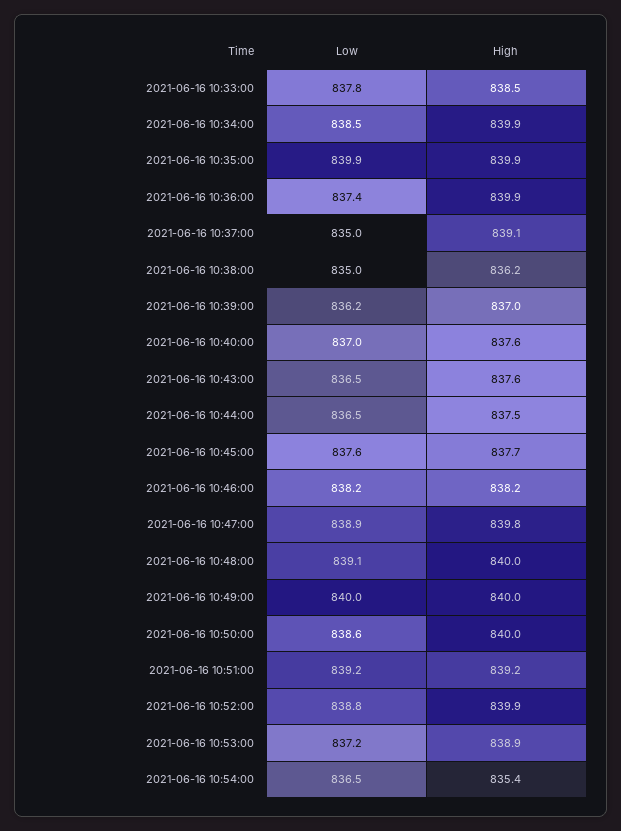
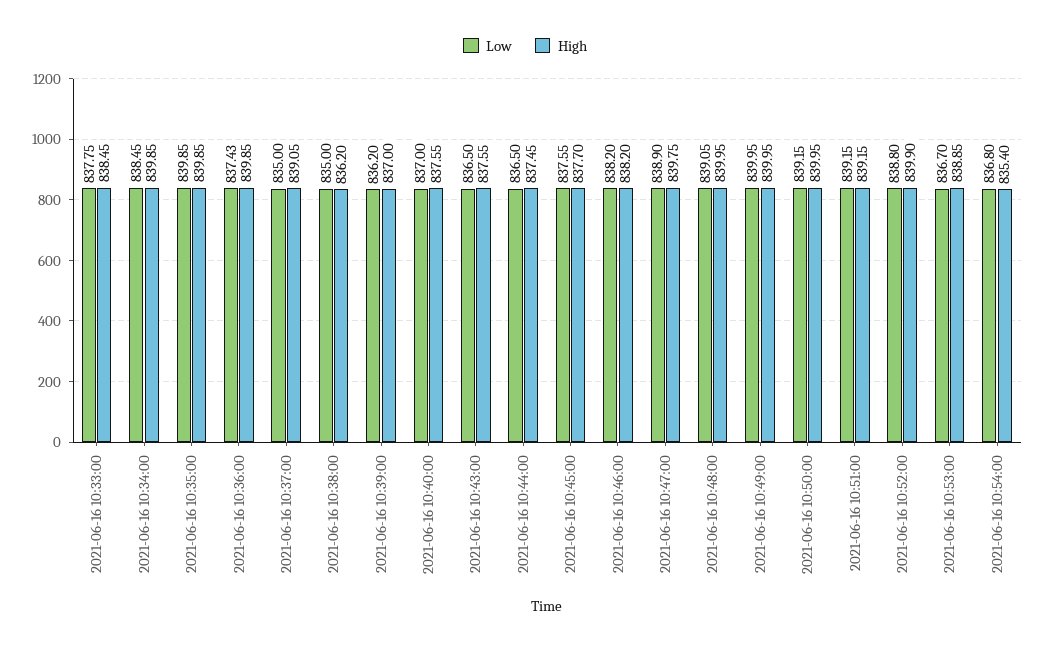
  {
    "Low": {
      "2021-06-16 10:33:00": 837.75,
      "2021-06-16 10:34:00": 838.45,
      "2021-06-16 10:35:00": 839.85,
      "2021-06-16 10:36:00": 837.43,
      "2021-06-16 10:37:00": 835,
      "2021-06-16 10:38:00": 835,
      "2021-06-16 10:39:00": 836.2,
      "2021-06-16 10:40:00": 837,
      "2021-06-16 10:43:00": 836.5,
      "2021-06-16 10:44:00": 836.5,
      "2021-06-16 10:45:00": 837.55,
      "2021-06-16 10:46:00": 838.2,
      "2021-06-16 10:47:00": 838.9,
      "2021-06-16 10:48:00": 839.05,
      "2021-06-16 10:49:00": 839.95,
-     "2021-06-16 10:50:00": 838.6,
+     "2021-06-16 10:50:00": 839.15,
      "2021-06-16 10:51:00": 839.15,
      "2021-06-16 10:52:00": 838.8,
-     "2021-06-16 10:53:00": 837.2,
+     "2021-06-16 10:53:00": 836.7,
-     "2021-06-16 10:54:00": 836.5
+     "2021-06-16 10:54:00": 836.8
    },
    "High": {
      "2021-06-16 10:33:00": 838.45,
      "2021-06-16 10:34:00": 839.85,
      "2021-06-16 10:35:00": 839.85,
      "2021-06-16 10:36:00": 839.85,
      "2021-06-16 10:37:00": 839.05,
      "2021-06-16 10:38:00": 836.2,
      "2021-06-16 10:39:00": 837,
      "2021-06-16 10:40:00": 837.55,
      "2021-06-16 10:43:00": 837.55,
      "2021-06-16 10:44:00": 837.45,
      "2021-06-16 10:45:00": 837.7,
      "2021-06-16 10:46:00": 838.2,
      "2021-06-16 10:47:00": 839.75,
      "2021-06-16 10:48:00": 839.95,
      "2021-06-16 10:49:00": 839.95,
      "2021-06-16 10:50:00": 839.95,
      "2021-06-16 10:51:00": 839.15,
      "2021-06-16 10:52:00": 839.9,
      "2021-06-16 10:53:00": 838.85,
      "2021-06-16 10:54:00": 835.4
    }
  }

